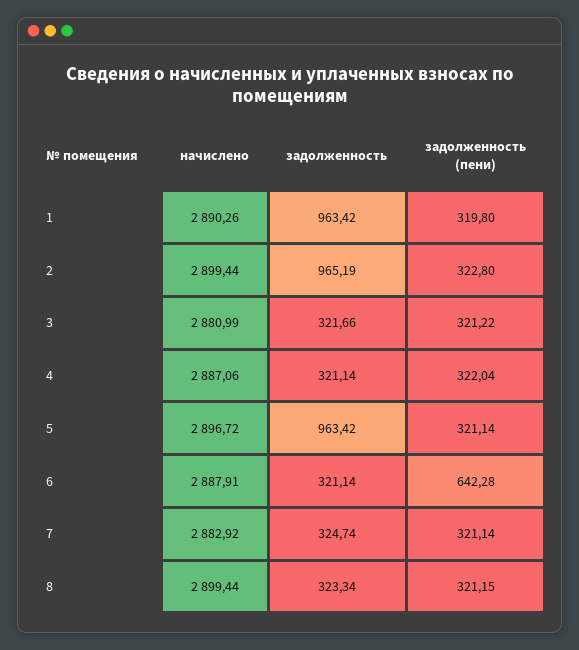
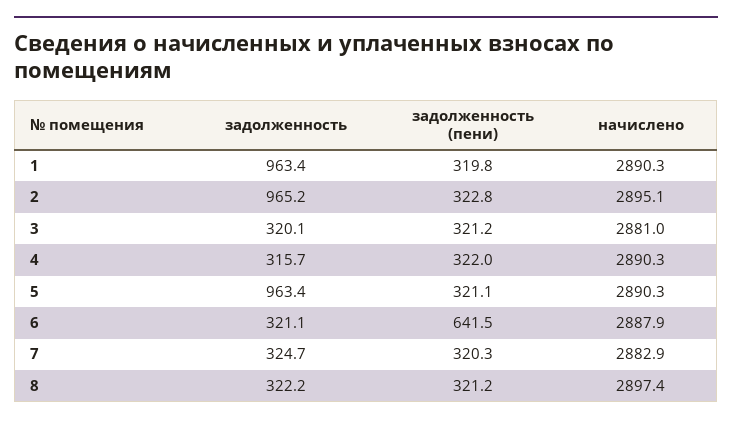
  {
    "начислено": {
      "1": 2890.26,
-     "2": 2899.44,
+     "2": 2895.1,
      "3": 2880.99,
-     "4": 2887.06,
+     "4": 2890.3,
-     "5": 2896.72,
+     "5": 2890.3,
      "6": 2887.91,
      "7": 2882.92,
-     "8": 2899.44
+     "8": 2897.4
    },
    "задолженность": {
      "1": 963.42,
      "2": 965.19,
-     "3": 321.66,
+     "3": 320.1,
-     "4": 321.14,
+     "4": 315.7,
      "5": 963.42,
      "6": 321.14,
      "7": 324.74,
-     "8": 323.34
+     "8": 322.2
    },
    "задолженность (пени)": {
      "1": 319.8,
      "2": 322.8,
      "3": 321.22,
      "4": 322.04,
      "5": 321.14,
-     "6": 642.28,
+     "6": 641.5,
-     "7": 321.14,
+     "7": 320.3,
      "8": 321.15
    }
  }

